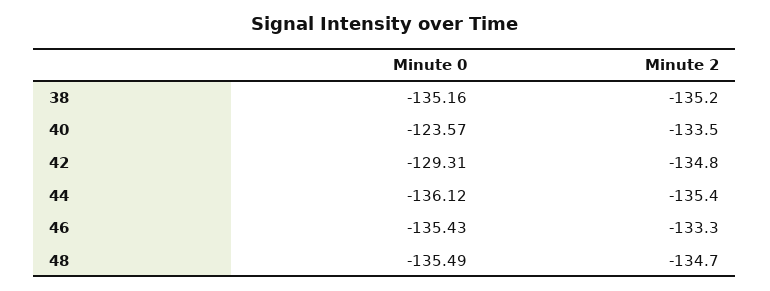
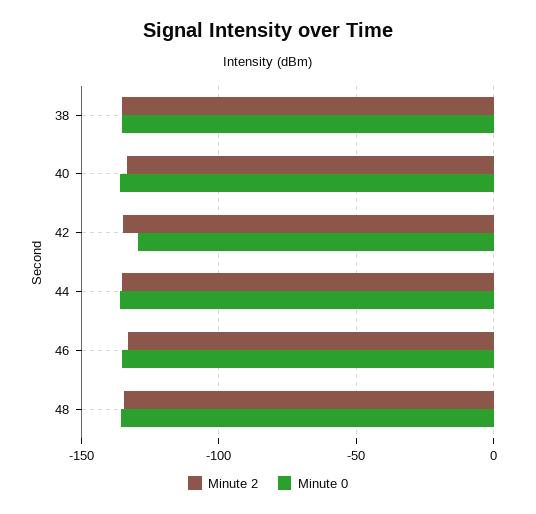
  {
    "Minute 0": {
      "38": -135.16,
-     "40": -123.57,
+     "40": -135,
      "42": -129.31,
      "44": -136.12,
      "46": -135.43,
      "48": -135.49
    },
    "Minute 2": {
      "38": -135.2,
      "40": -133.5,
      "42": -134.8,
      "44": -135.4,
      "46": -133.3,
      "48": -134.7
    }
  }

